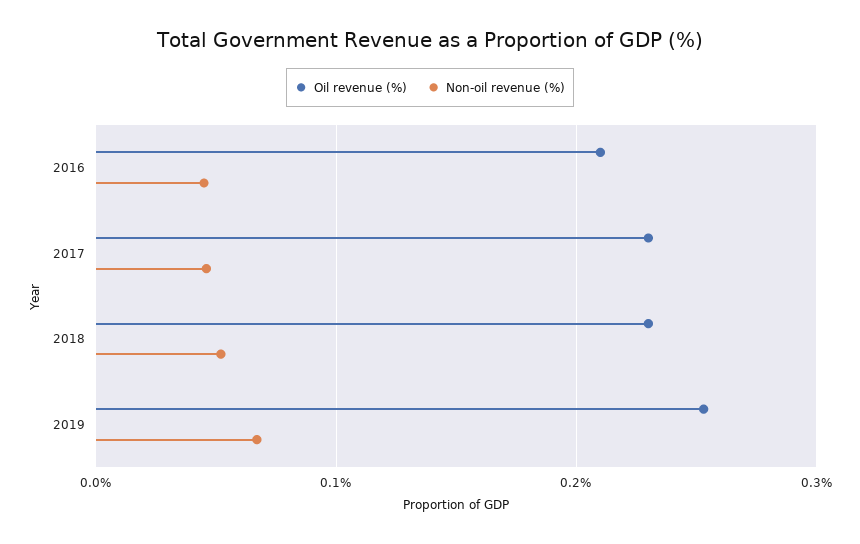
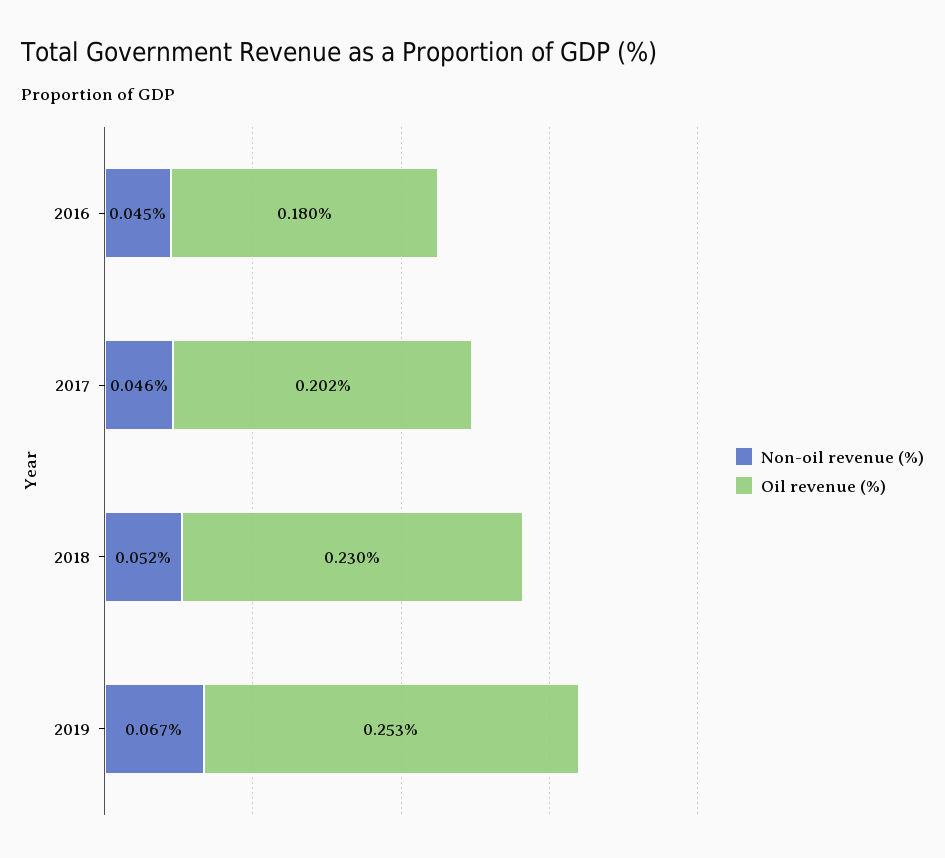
  {
    "Oil revenue (%)": {
-     "2016": 0.21,
+     "2016": 0.18,
-     "2017": 0.23,
+     "2017": 0.202,
      "2018": 0.23,
      "2019": 0.253
    },
    "Non-oil revenue (%)": {
      "2016": 0.045,
      "2017": 0.046,
      "2018": 0.052,
      "2019": 0.067
    }
  }

